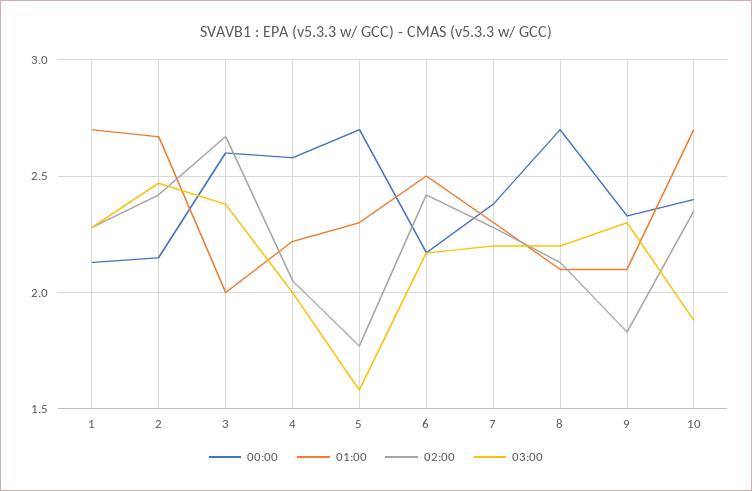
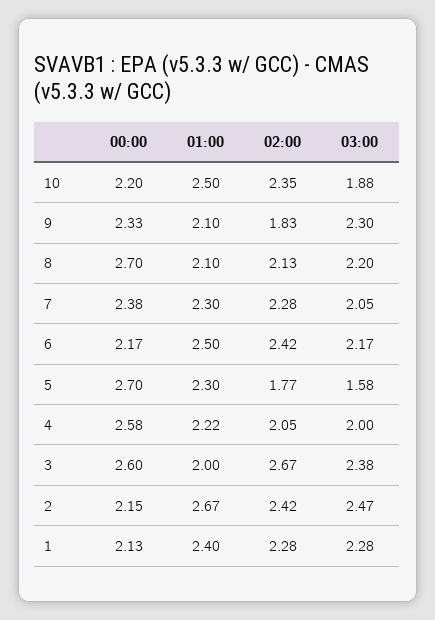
  {
    "00:00": {
      "1": 2.13,
      "2": 2.15,
      "3": 2.6,
      "4": 2.58,
      "5": 2.7,
      "6": 2.17,
      "7": 2.38,
      "8": 2.7,
      "9": 2.33,
-     "10": 2.4
+     "10": 2.2
    },
    "01:00": {
-     "1": 2.7,
+     "1": 2.4,
      "2": 2.67,
      "3": 2,
      "4": 2.22,
      "5": 2.3,
      "6": 2.5,
      "7": 2.3,
      "8": 2.1,
      "9": 2.1,
-     "10": 2.7
+     "10": 2.5
    },
    "02:00": {
      "1": 2.28,
      "2": 2.42,
      "3": 2.67,
      "4": 2.05,
      "5": 1.77,
      "6": 2.42,
      "7": 2.28,
      "8": 2.13,
      "9": 1.83,
      "10": 2.35
    },
    "03:00": {
      "1": 2.28,
      "2": 2.47,
      "3": 2.38,
      "4": 2,
      "5": 1.58,
      "6": 2.17,
-     "7": 2.2,
+     "7": 2.05,
      "8": 2.2,
      "9": 2.3,
      "10": 1.88
    }
  }

